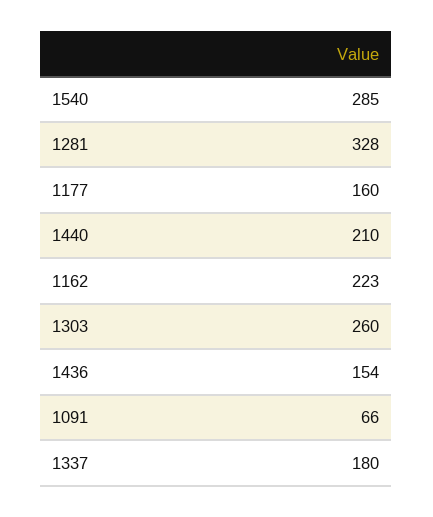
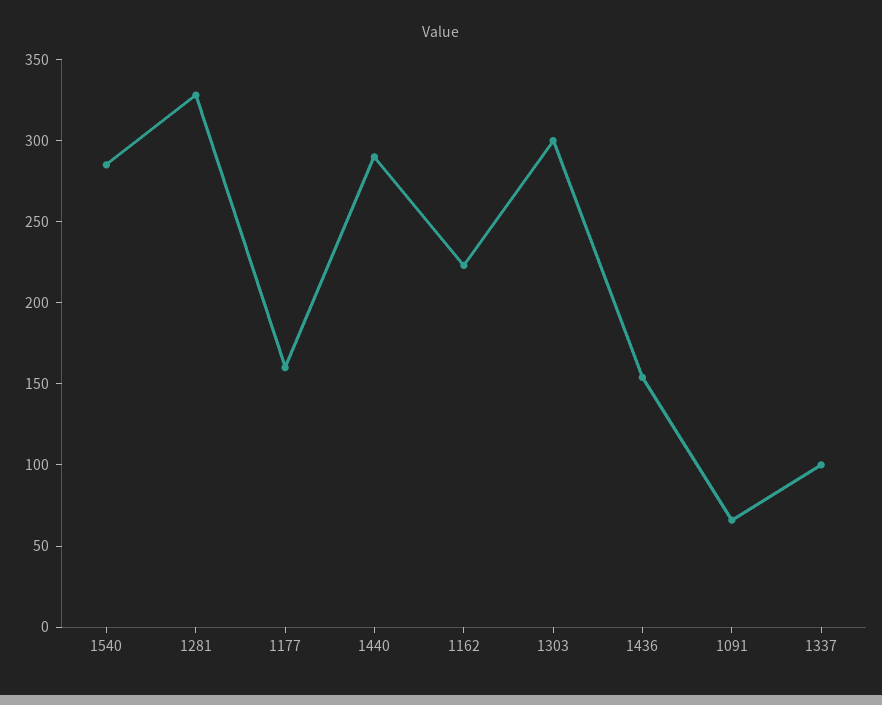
  {
    "1540": 285,
    "1281": 328,
    "1177": 160,
-   "1440": 210,
+   "1440": 290,
    "1162": 223,
-   "1303": 260,
+   "1303": 300,
    "1436": 154,
    "1091": 66,
-   "1337": 180
+   "1337": 100
  }

